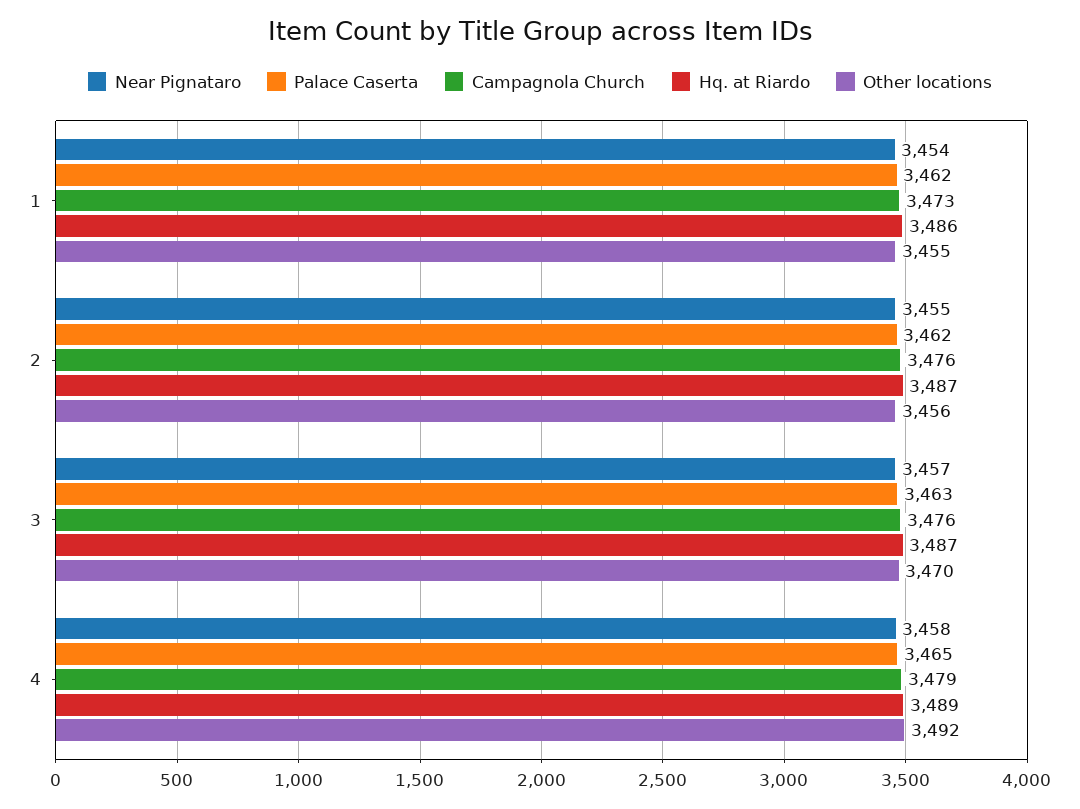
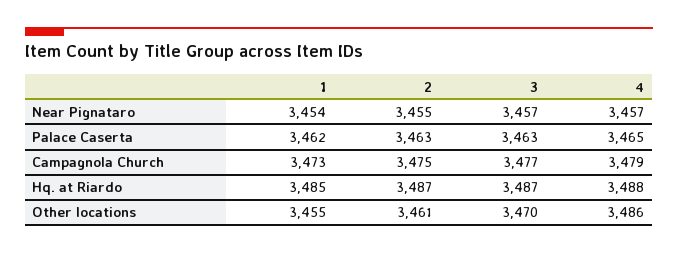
  {
    "Near Pignataro": {
      "1": 3454,
      "2": 3455,
      "3": 3457,
-     "4": 3458
+     "4": 3457
    },
    "Palace Caserta": {
      "1": 3462,
-     "2": 3462,
+     "2": 3463,
      "3": 3463,
      "4": 3465
    },
    "Campagnola Church": {
      "1": 3473,
-     "2": 3476,
+     "2": 3475,
-     "3": 3476,
+     "3": 3477,
      "4": 3479
    },
    "Hq. at Riardo": {
-     "1": 3486,
+     "1": 3485,
      "2": 3487,
      "3": 3487,
-     "4": 3489
+     "4": 3488
    },
    "Other locations": {
      "1": 3455,
-     "2": 3456,
+     "2": 3461,
      "3": 3470,
-     "4": 3492
+     "4": 3486
    }
  }

